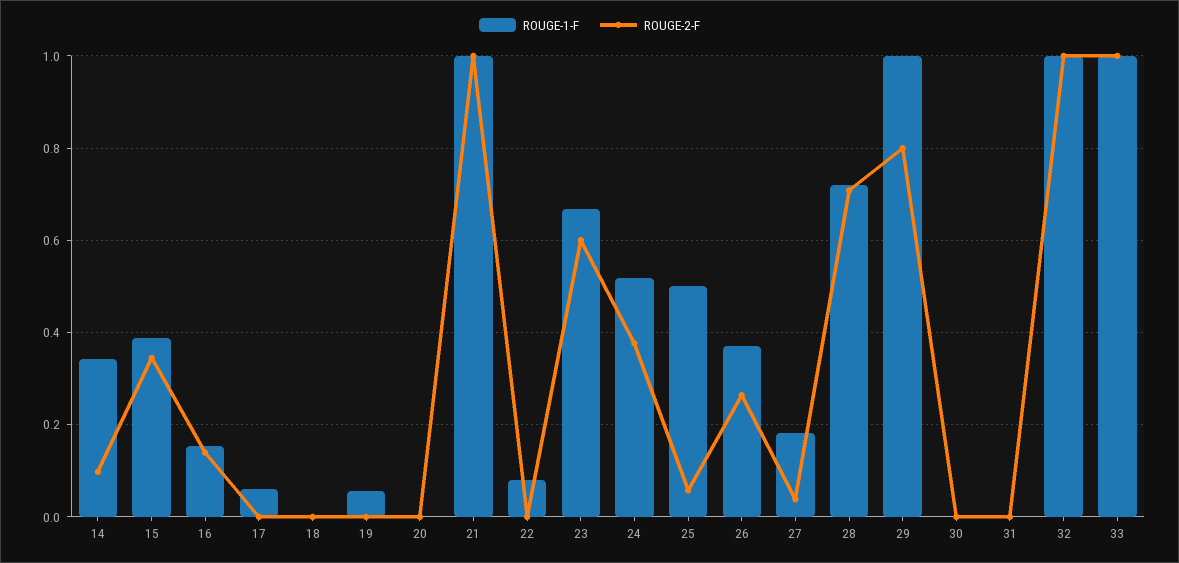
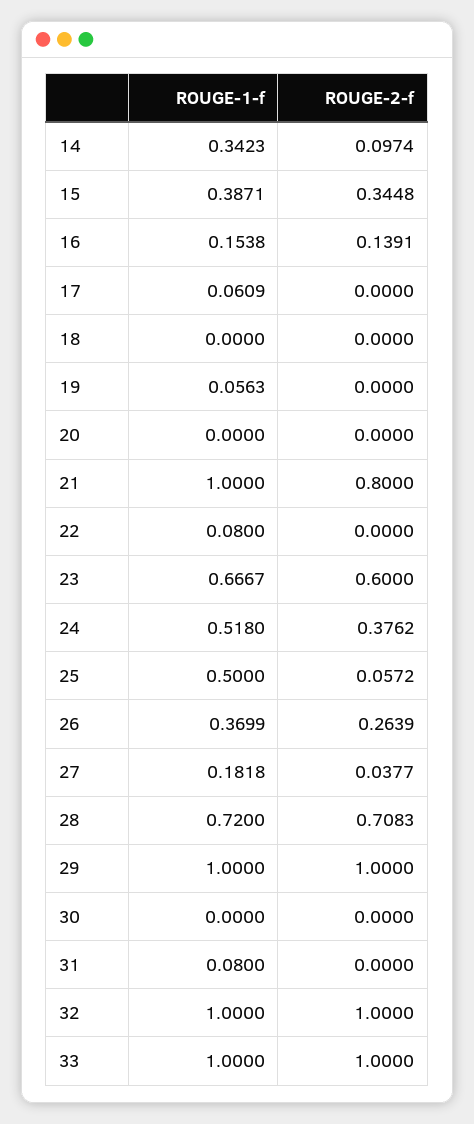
  {
    "ROUGE-1-F": {
      "14": 0.3423,
      "15": 0.3871,
      "16": 0.1538,
      "17": 0.0609,
      "18": 0,
      "19": 0.0563,
      "20": 0,
      "21": 1,
      "22": 0.08,
      "23": 0.6667,
      "24": 0.518,
      "25": 0.5,
      "26": 0.3699,
      "27": 0.1818,
      "28": 0.72,
      "29": 1,
      "30": 0,
-     "31": 0,
+     "31": 0.08,
      "32": 1,
      "33": 1
    },
    "ROUGE-2-F": {
      "14": 0.0974,
      "15": 0.3448,
      "16": 0.1391,
      "17": 0,
      "18": 0,
      "19": 0,
      "20": 0,
-     "21": 1,
+     "21": 0.8,
      "22": 0,
      "23": 0.6,
      "24": 0.3762,
      "25": 0.0572,
      "26": 0.2639,
      "27": 0.0377,
      "28": 0.7083,
-     "29": 0.8,
+     "29": 1,
      "30": 0,
      "31": 0,
      "32": 1,
      "33": 1
    }
  }

